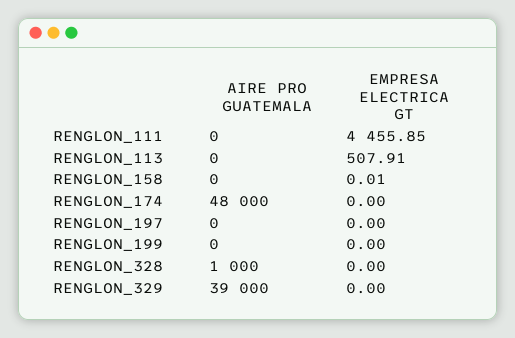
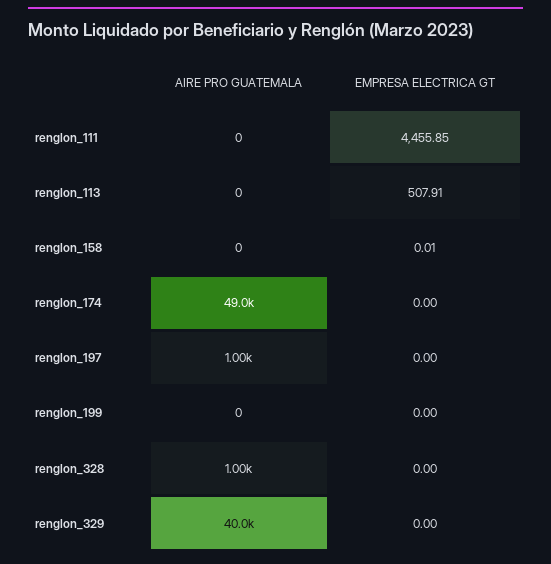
  {
    "AIRE PRO GUATEMALA": {
      "RENGLON_111": 0,
      "RENGLON_113": 0,
      "RENGLON_158": 0,
-     "RENGLON_174": 48000,
+     "RENGLON_174": 49000,
-     "RENGLON_197": 0,
+     "RENGLON_197": 1000,
      "RENGLON_199": 0,
      "RENGLON_328": 1000,
-     "RENGLON_329": 39000
+     "RENGLON_329": 40000
    },
    "EMPRESA ELECTRICA GT": {
      "RENGLON_111": 4455.85,
      "RENGLON_113": 507.91,
      "RENGLON_158": 0.01,
      "RENGLON_174": 0,
      "RENGLON_197": 0,
      "RENGLON_199": 0,
      "RENGLON_328": 0,
      "RENGLON_329": 0
    }
  }

